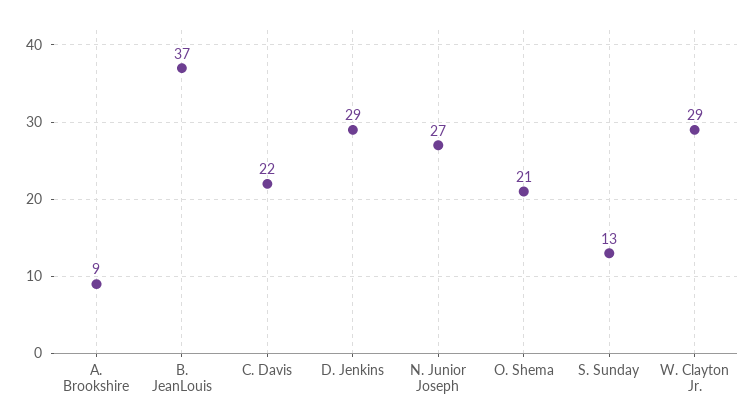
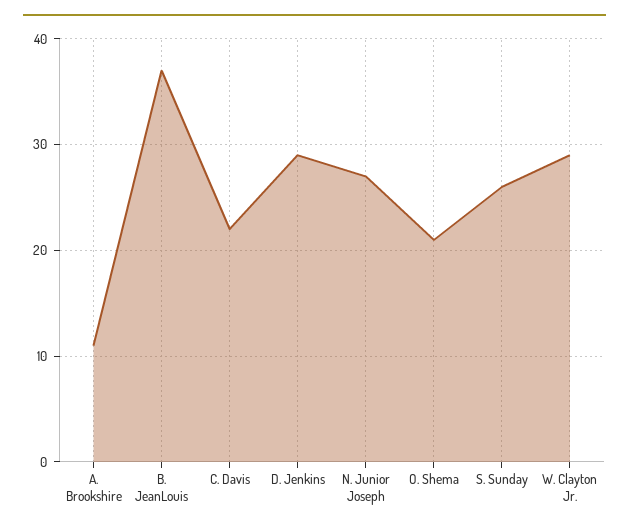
  {
-   "A. Brookshire": 9,
+   "A. Brookshire": 11,
    "B. JeanLouis": 37,
    "C. Davis": 22,
    "D. Jenkins": 29,
    "N. Junior Joseph": 27,
    "O. Shema": 21,
-   "S. Sunday": 13,
+   "S. Sunday": 26,
    "W. Clayton Jr.": 29
  }

